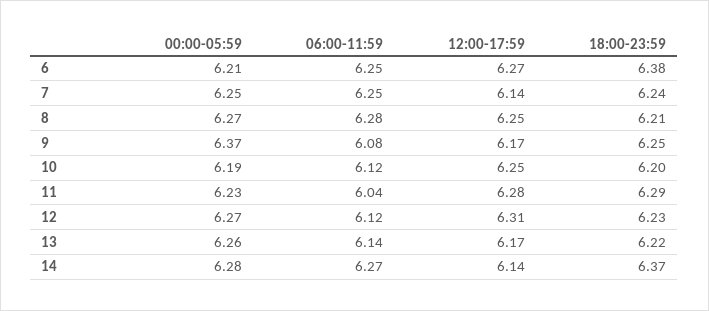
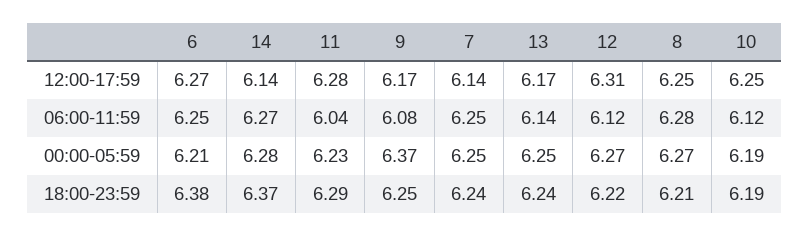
  {
    "00:00-05:59": {
      "6": 6.21,
      "7": 6.25,
      "8": 6.27,
      "9": 6.37,
      "10": 6.19,
      "11": 6.23,
      "12": 6.27,
-     "13": 6.26,
+     "13": 6.25,
      "14": 6.28
    },
    "06:00-11:59": {
      "6": 6.25,
      "7": 6.25,
      "8": 6.28,
      "9": 6.08,
      "10": 6.12,
      "11": 6.04,
      "12": 6.12,
      "13": 6.14,
      "14": 6.27
    },
    "12:00-17:59": {
      "6": 6.27,
      "7": 6.14,
      "8": 6.25,
      "9": 6.17,
      "10": 6.25,
      "11": 6.28,
      "12": 6.31,
      "13": 6.17,
      "14": 6.14
    },
    "18:00-23:59": {
      "6": 6.38,
      "7": 6.24,
      "8": 6.21,
      "9": 6.25,
-     "10": 6.2,
+     "10": 6.19,
      "11": 6.29,
-     "12": 6.23,
+     "12": 6.22,
-     "13": 6.22,
+     "13": 6.24,
      "14": 6.37
    }
  }

